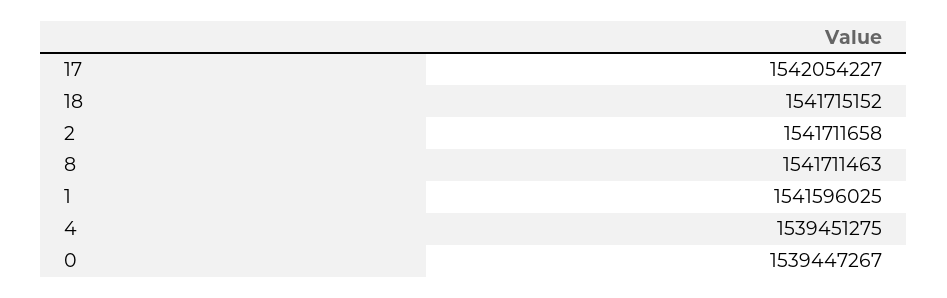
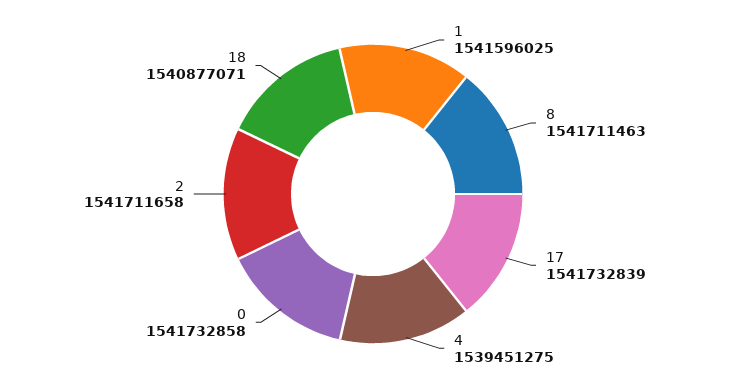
  {
-   "17": 1542054227,
+   "17": 1541732839,
-   "18": 1541715152,
+   "18": 1540877071,
    "2": 1541711658,
    "8": 1541711463,
    "1": 1541596025,
    "4": 1539451275,
-   "0": 1539447267
+   "0": 1541732858
  }

